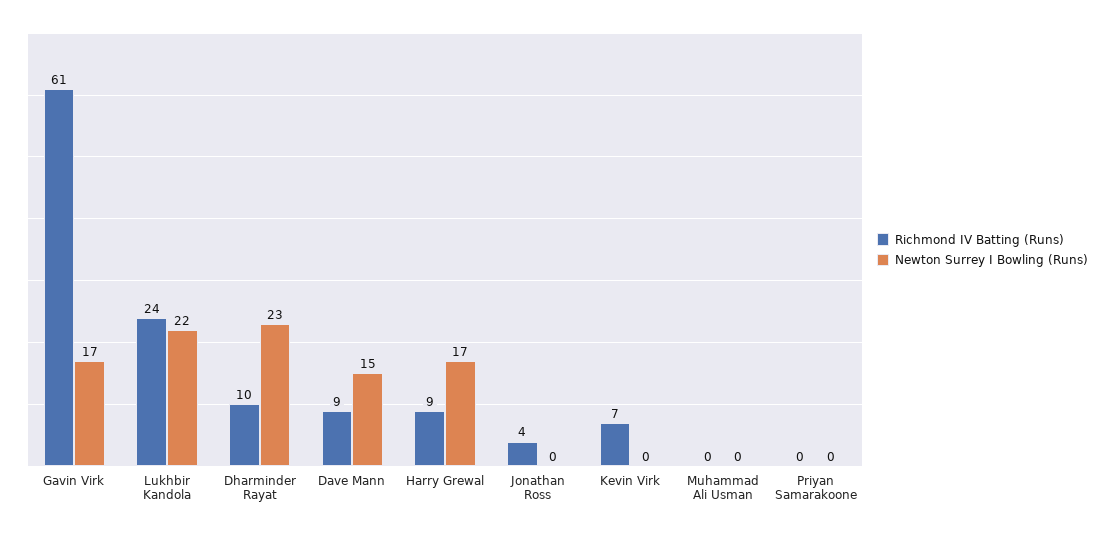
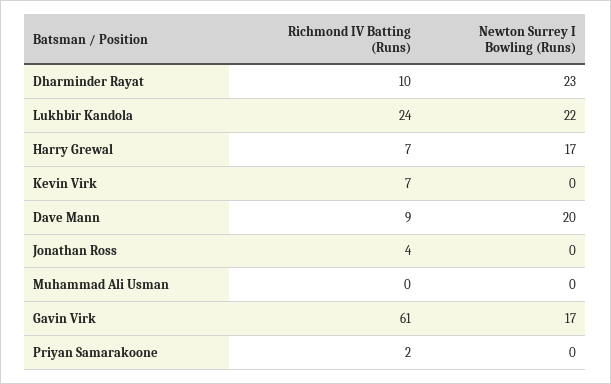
  {
    "Richmond IV Batting (Runs)": {
      "Gavin Virk": 61,
      "Lukhbir Kandola": 24,
      "Dharminder Rayat": 10,
      "Dave Mann": 9,
-     "Harry Grewal": 9,
+     "Harry Grewal": 7,
      "Jonathan Ross": 4,
      "Kevin Virk": 7,
      "Muhammad Ali Usman": 0,
-     "Priyan Samarakoone": 0
+     "Priyan Samarakoone": 2
    },
    "Newton Surrey I Bowling (Runs)": {
      "Gavin Virk": 17,
      "Lukhbir Kandola": 22,
      "Dharminder Rayat": 23,
-     "Dave Mann": 15,
+     "Dave Mann": 20,
      "Harry Grewal": 17,
      "Jonathan Ross": 0,
      "Kevin Virk": 0,
      "Muhammad Ali Usman": 0,
      "Priyan Samarakoone": 0
    }
  }

